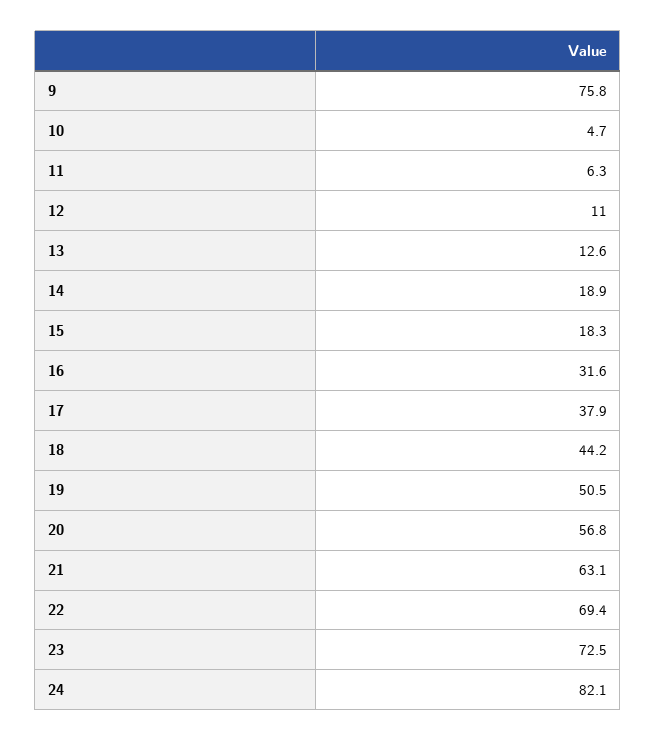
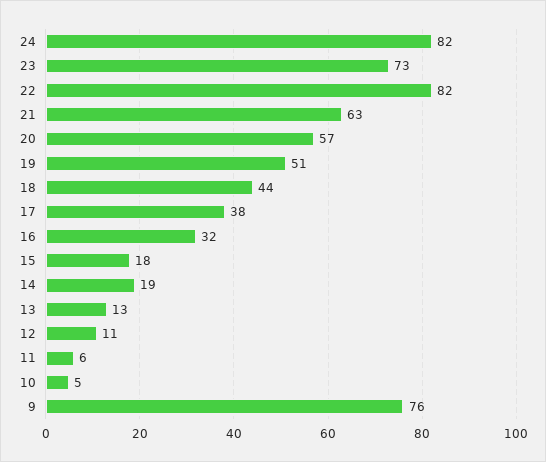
  {
    "9": 75.8,
    "10": 4.7,
    "11": 6.3,
    "12": 11,
    "13": 12.6,
    "14": 18.9,
    "15": 18.3,
    "16": 31.6,
    "17": 37.9,
    "18": 44.2,
    "19": 50.5,
    "20": 56.8,
    "21": 63.1,
-   "22": 69.4,
+   "22": 82,
    "23": 72.5,
    "24": 82.1
  }

